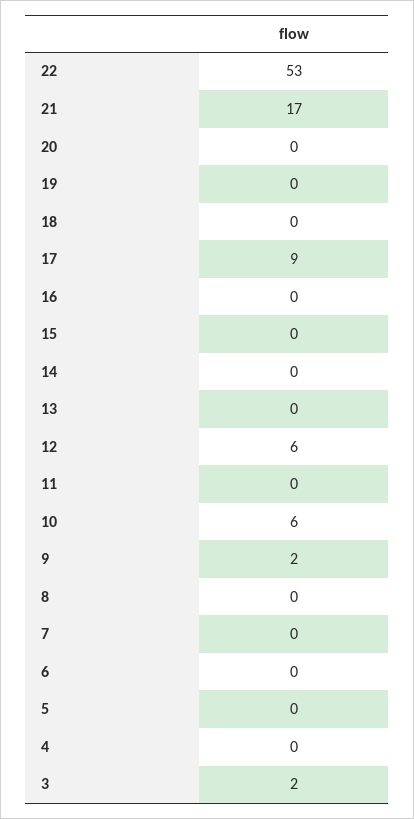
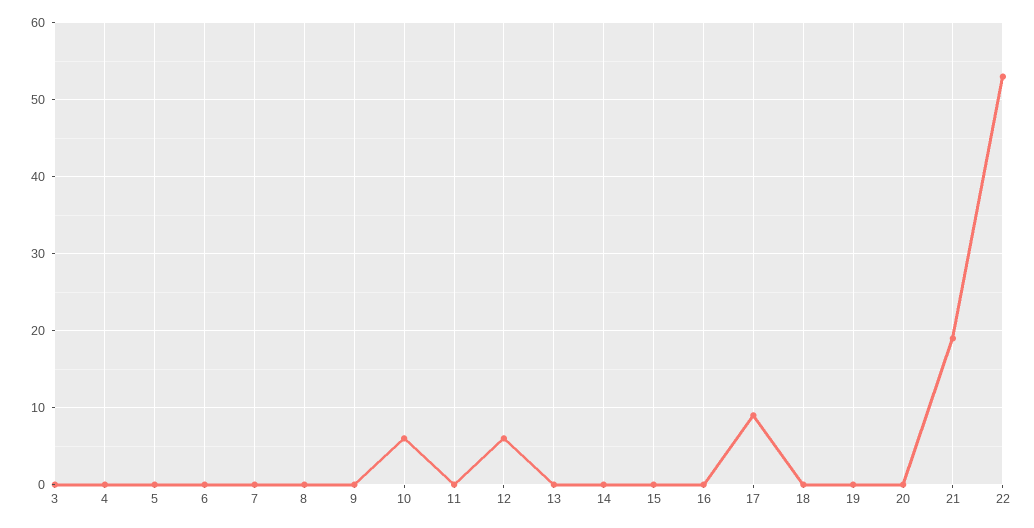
  {
    "22": 53,
-   "21": 17,
+   "21": 19,
    "20": 0,
    "19": 0,
    "18": 0,
    "17": 9,
    "16": 0,
    "15": 0,
    "14": 0,
    "13": 0,
    "12": 6,
    "11": 0,
    "10": 6,
-   "9": 2,
+   "9": 0,
    "8": 0,
    "7": 0,
    "6": 0,
    "5": 0,
    "4": 0,
-   "3": 2
+   "3": 0
  }

